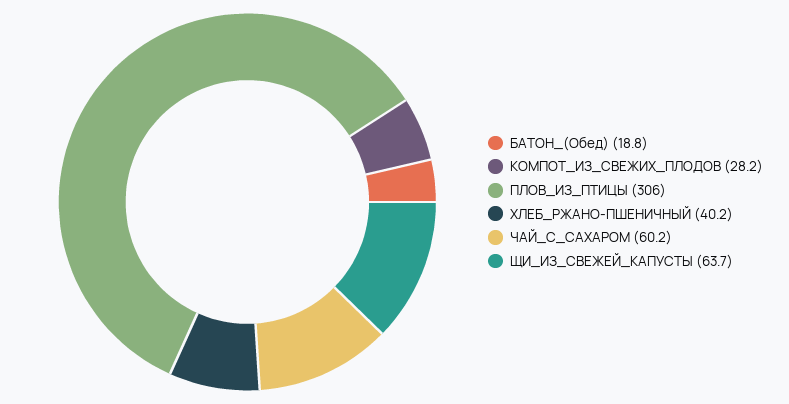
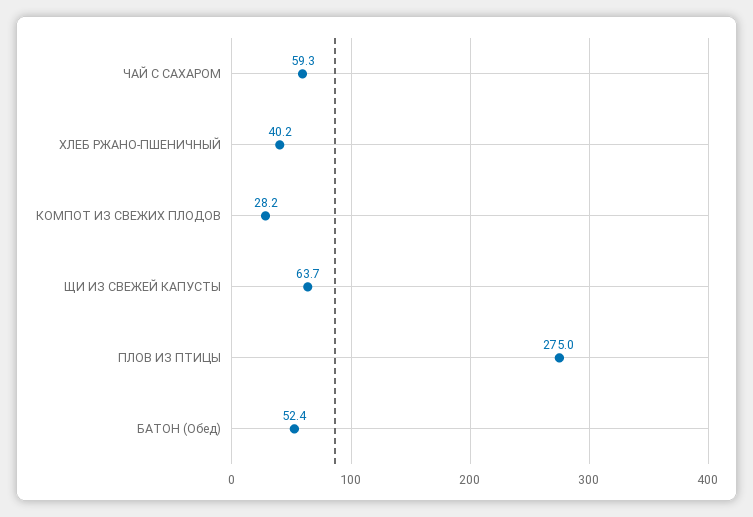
  {
-   "БАТОН_(Обед)": 18.8,
+   "БАТОН_(Обед)": 52.4,
    "КОМПОТ_ИЗ_СВЕЖИХ_ПЛОДОВ": 28.2,
-   "ПЛОВ_ИЗ_ПТИЦЫ": 306,
+   "ПЛОВ_ИЗ_ПТИЦЫ": 275,
    "ХЛЕБ_РЖАНО-ПШЕНИЧНЫЙ": 40.2,
-   "ЧАЙ_С_САХАРОМ": 60.2,
+   "ЧАЙ_С_САХАРОМ": 59.3,
    "ЩИ_ИЗ_СВЕЖЕЙ_КАПУСТЫ": 63.7
  }

